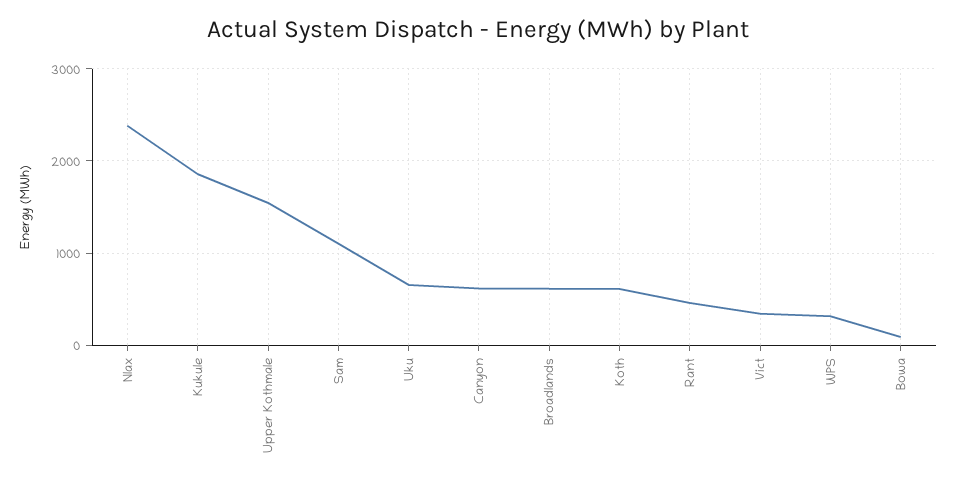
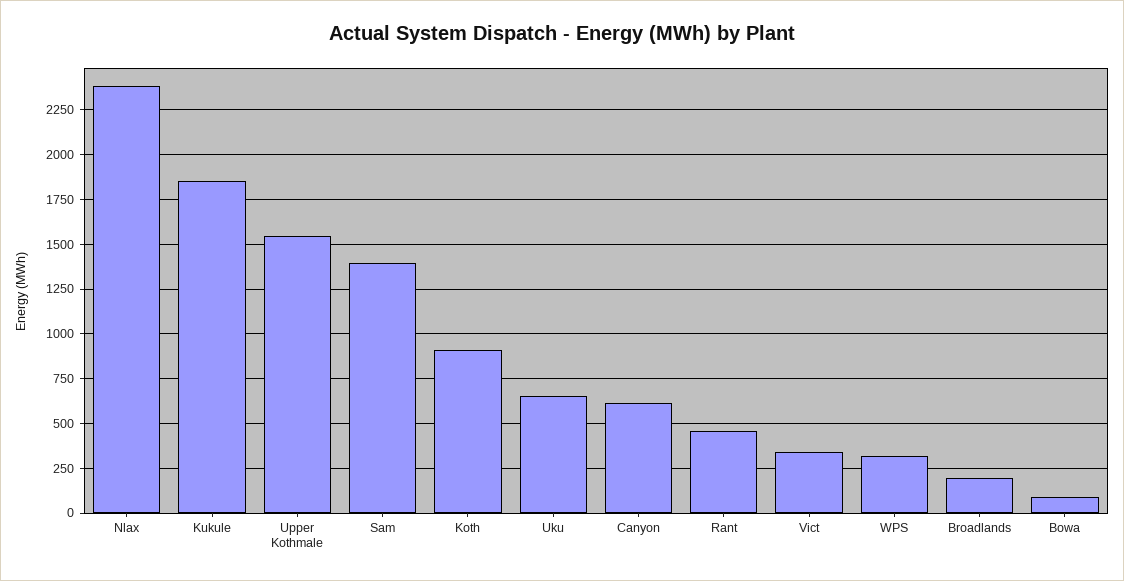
  {
    "Nlax": 2400,
    "Kukule": 1850,
    "Upper Kothmale": 1550,
-   "Sam": 1100,
+   "Sam": 1400,
    "Uku": 650,
    "Canyon": 600,
-   "Broadlands": 600,
+   "Broadlands": 200,
-   "Koth": 600,
+   "Koth": 900,
    "Rant": 450,
    "Vict": 350,
    "WPS": 300,
    "Bowa": 100
  }

